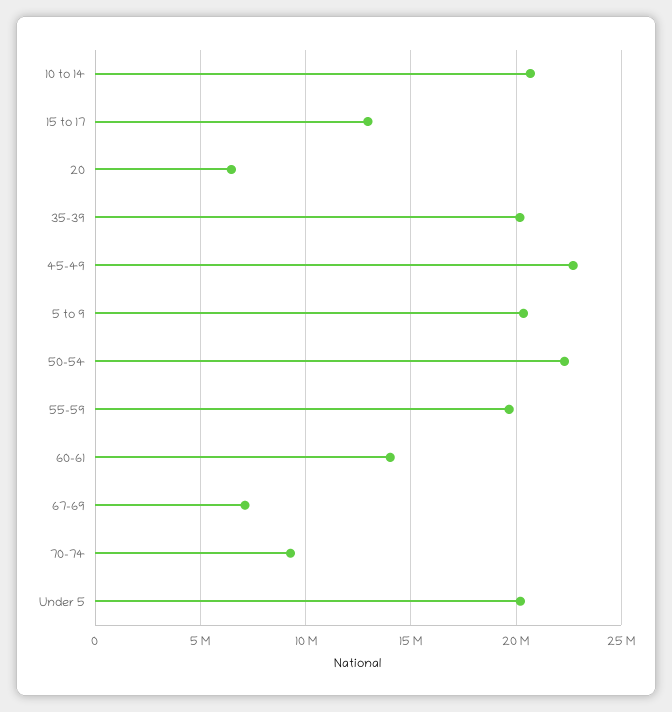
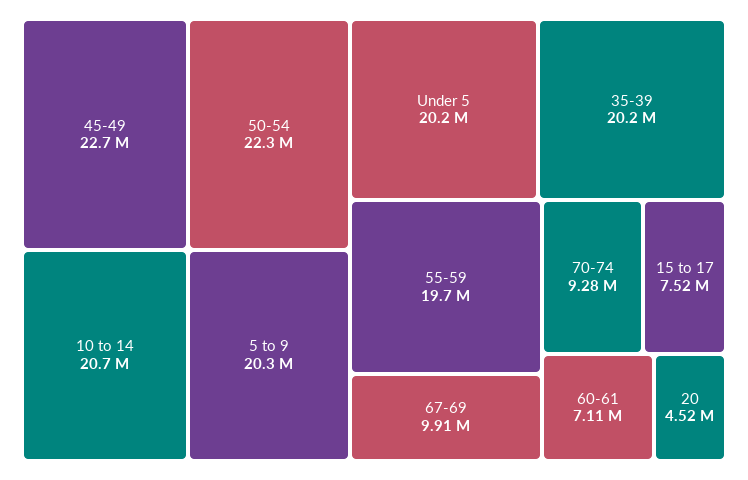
  {
    "10 to 14": 20700000,
-   "15 to 17": 13000000,
+   "15 to 17": 7520000,
-   "20": 6500000,
+   "20": 4520000,
    "35-39": 20200000,
    "45-49": 22700000,
    "5 to 9": 20300000,
    "50-54": 22300000,
    "55-59": 19700000,
-   "60-61": 14000000,
+   "60-61": 7110000,
-   "67-69": 7000000,
+   "67-69": 9910000,
    "70-74": 9280000,
    "Under 5": 20200000
  }

